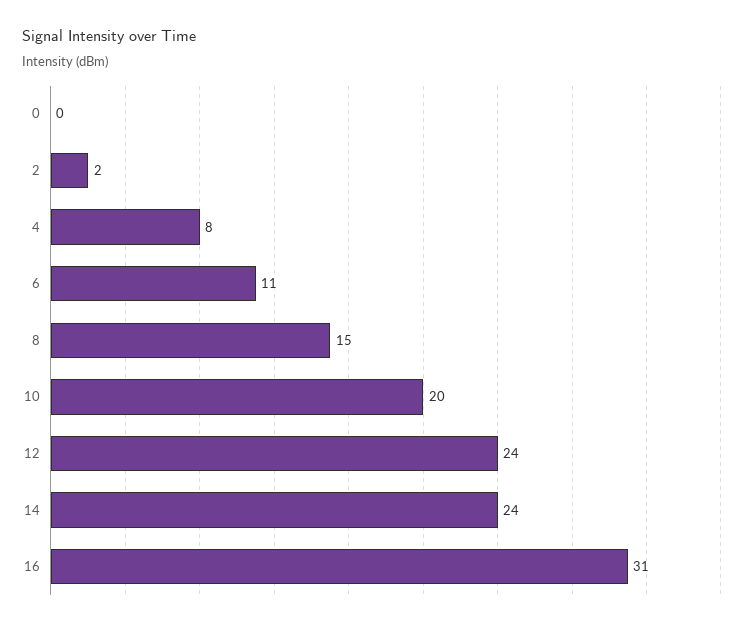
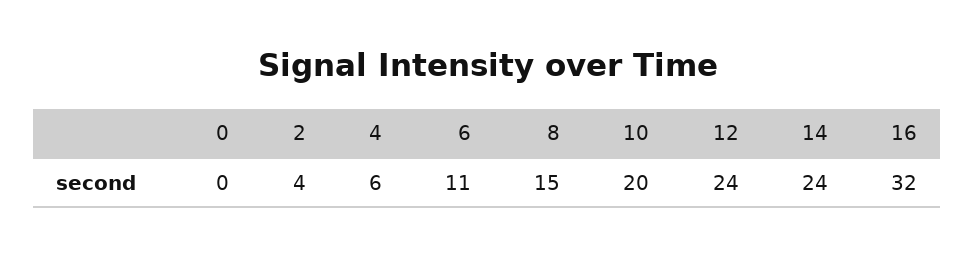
  {
    "0": 0,
-   "2": 2,
+   "2": 4,
-   "4": 8,
+   "4": 6,
    "6": 11,
    "8": 15,
    "10": 20,
    "12": 24,
    "14": 24,
-   "16": 31
+   "16": 32
  }

